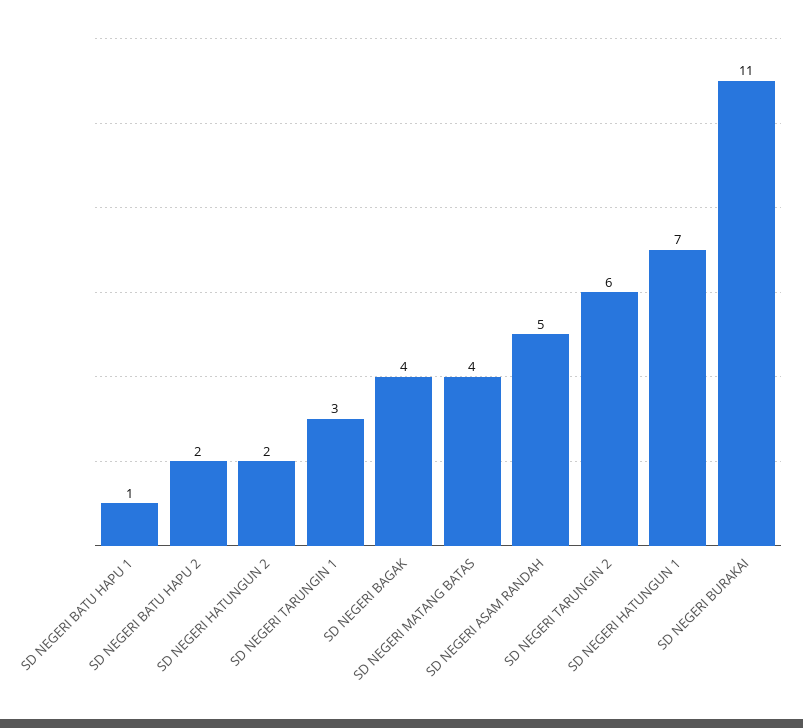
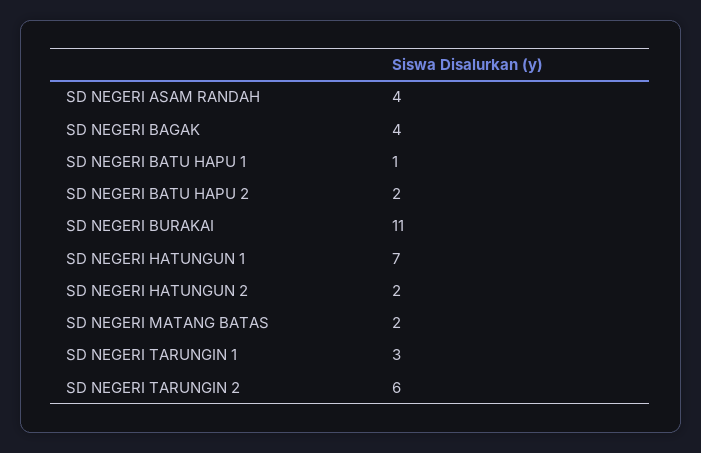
  {
    "SD NEGERI BATU HAPU 1": 1,
    "SD NEGERI BATU HAPU 2": 2,
    "SD NEGERI HATUNGUN 2": 2,
    "SD NEGERI TARUNGIN 1": 3,
    "SD NEGERI BAGAK": 4,
-   "SD NEGERI MATANG BATAS": 4,
+   "SD NEGERI MATANG BATAS": 2,
-   "SD NEGERI ASAM RANDAH": 5,
+   "SD NEGERI ASAM RANDAH": 4,
    "SD NEGERI TARUNGIN 2": 6,
    "SD NEGERI HATUNGUN 1": 7,
    "SD NEGERI BURAKAI": 11
  }

